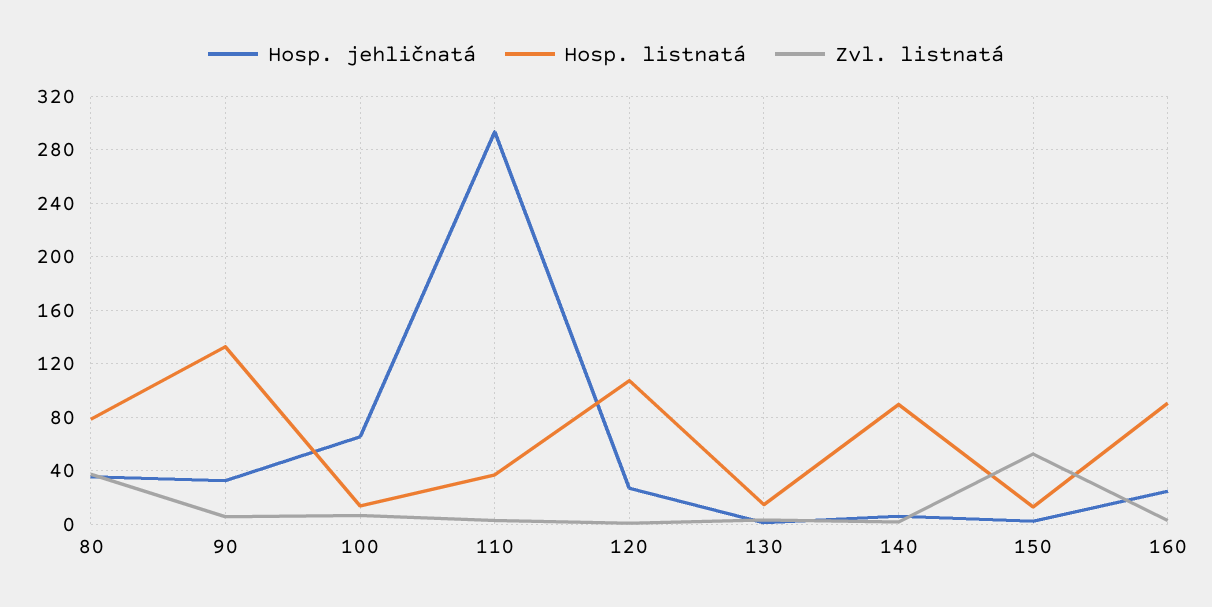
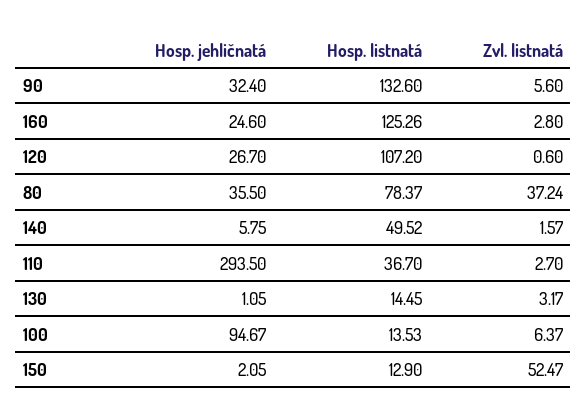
  {
    "Hosp. jehličnatá": {
      "80": 35.5,
      "90": 32.4,
-     "100": 65,
+     "100": 94.67,
      "110": 293.5,
      "120": 26.7,
      "130": 1.05,
      "140": 5.75,
      "150": 2.05,
      "160": 24.6
    },
    "Hosp. listnatá": {
      "80": 78.37,
      "90": 132.6,
      "100": 13.53,
      "110": 36.7,
      "120": 107.2,
      "130": 14.45,
-     "140": 90,
+     "140": 49.52,
      "150": 12.9,
-     "160": 90
+     "160": 125.26
    },
    "Zvl. listnatá": {
      "80": 37.24,
      "90": 5.6,
      "100": 6.37,
      "110": 2.7,
      "120": 0.6,
      "130": 3.17,
      "140": 1.57,
      "150": 52.47,
      "160": 2.8
    }
  }

